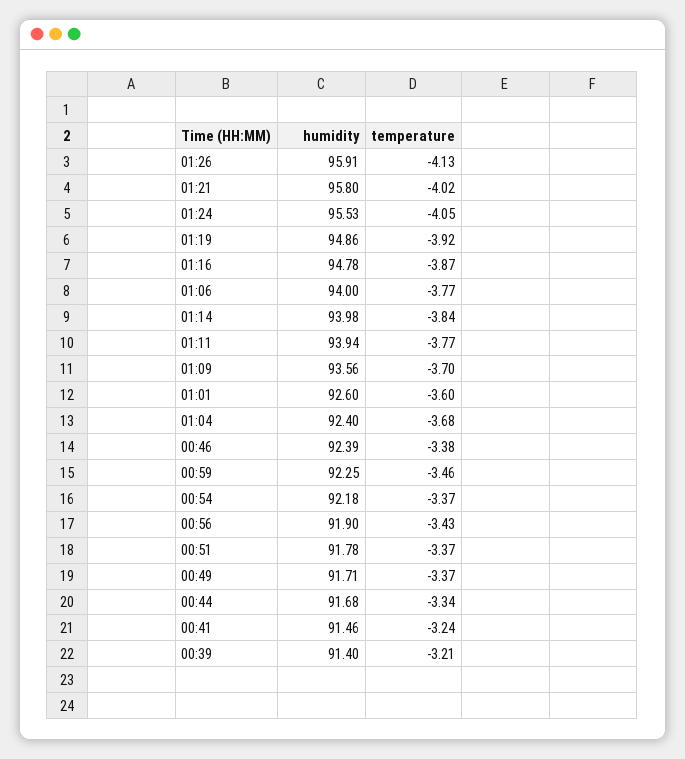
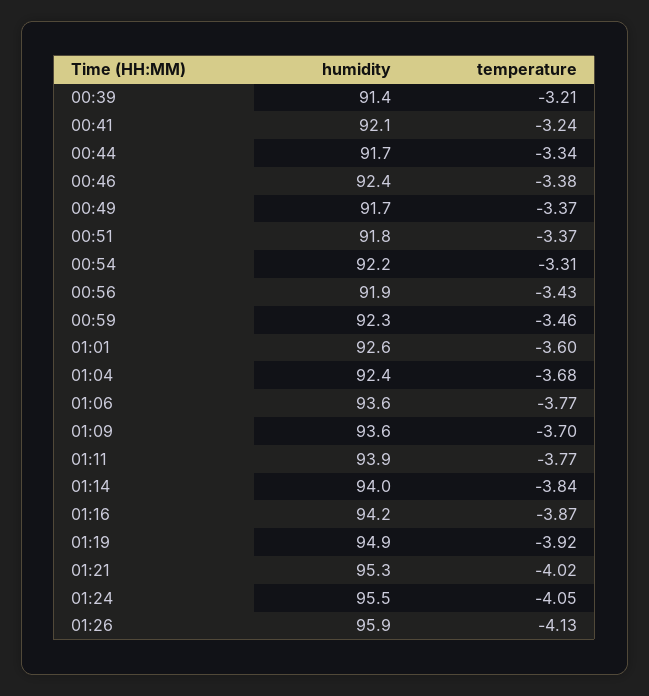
  {
    "humidity": {
      "01:26": 95.91,
-     "01:21": 95.8,
+     "01:21": 95.3,
      "01:24": 95.53,
      "01:19": 94.86,
-     "01:16": 94.78,
+     "01:16": 94.2,
-     "01:06": 94,
+     "01:06": 93.6,
      "01:14": 93.98,
      "01:11": 93.94,
      "01:09": 93.56,
      "01:01": 92.6,
      "01:04": 92.4,
      "00:46": 92.39,
      "00:59": 92.25,
      "00:54": 92.18,
      "00:56": 91.9,
      "00:51": 91.78,
      "00:49": 91.71,
      "00:44": 91.68,
-     "00:41": 91.46,
+     "00:41": 92.1,
      "00:39": 91.4
    },
    "temperature": {
      "01:26": -4.13,
      "01:21": -4.02,
      "01:24": -4.05,
      "01:19": -3.92,
      "01:16": -3.87,
      "01:06": -3.77,
      "01:14": -3.84,
      "01:11": -3.77,
      "01:09": -3.7,
      "01:01": -3.6,
      "01:04": -3.68,
      "00:46": -3.38,
      "00:59": -3.46,
-     "00:54": -3.37,
+     "00:54": -3.31,
      "00:56": -3.43,
      "00:51": -3.37,
      "00:49": -3.37,
      "00:44": -3.34,
      "00:41": -3.24,
      "00:39": -3.21
    }
  }

